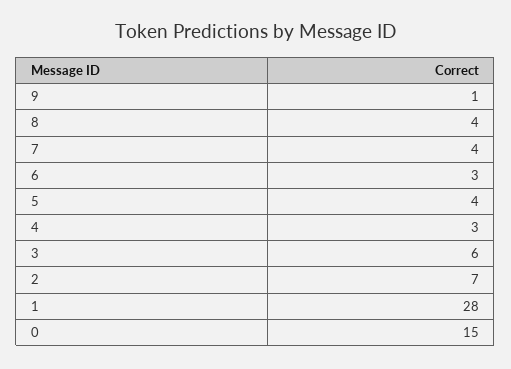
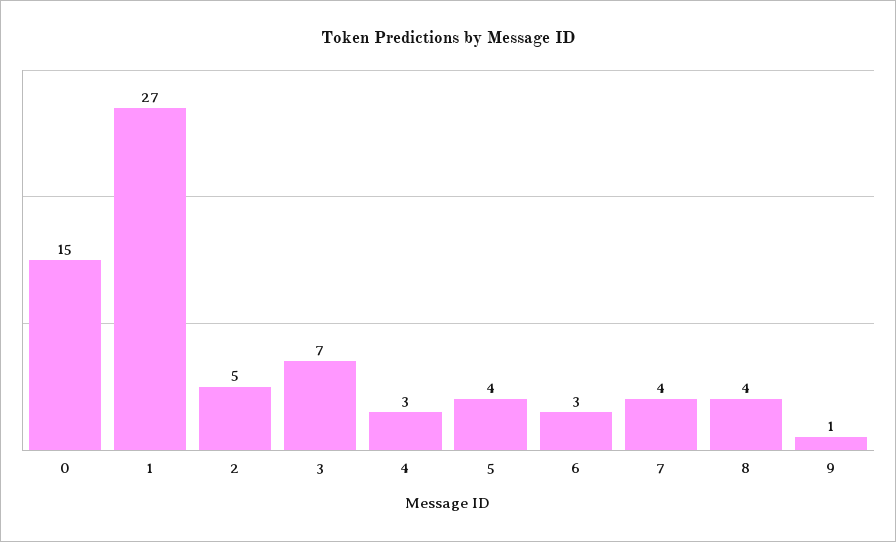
  {
    "9": 1,
    "8": 4,
    "7": 4,
    "6": 3,
    "5": 4,
    "4": 3,
-   "3": 6,
+   "3": 7,
-   "2": 7,
+   "2": 5,
-   "1": 28,
+   "1": 27,
    "0": 15
  }

